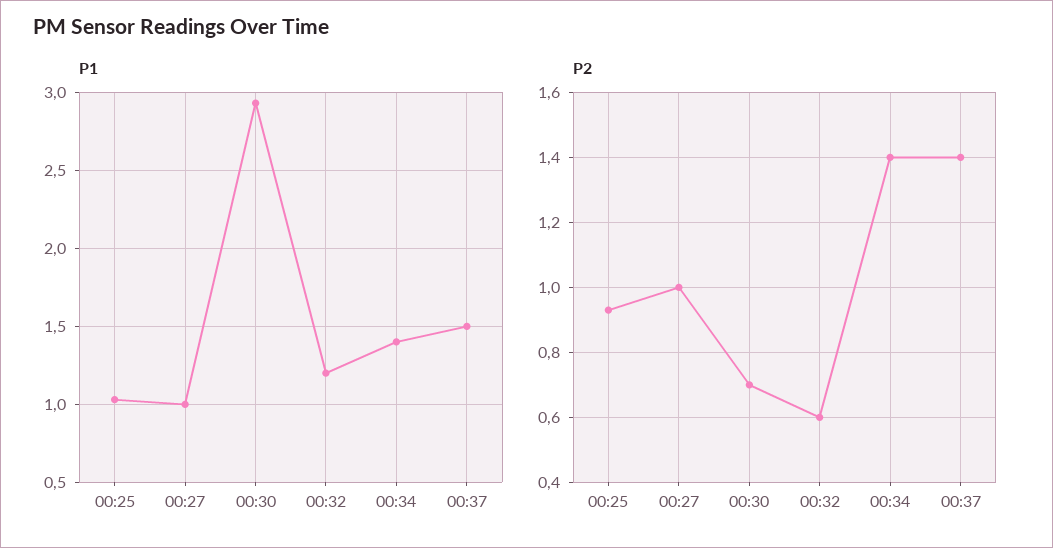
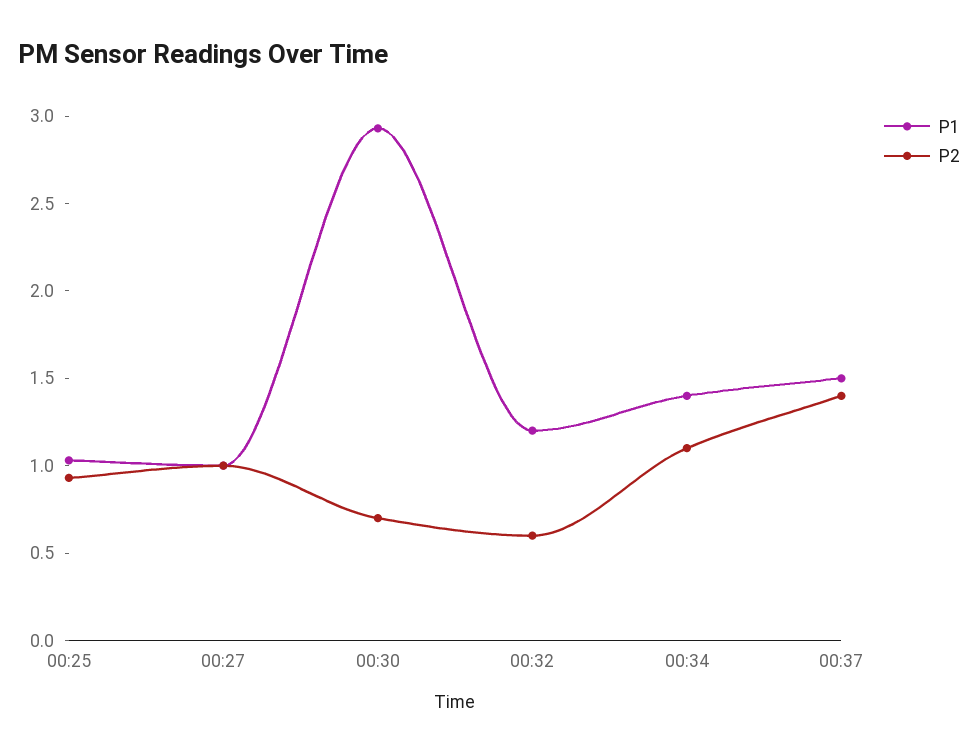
  {
    "P1": {
      "00:25": 1.05,
      "00:27": 1,
      "00:30": 2.95,
      "00:32": 1.2,
      "00:34": 1.4,
      "00:37": 1.5
    },
    "P2": {
      "00:25": 0.95,
      "00:27": 1,
      "00:30": 0.7,
      "00:32": 0.6,
-     "00:34": 1.4,
+     "00:34": 1.1,
      "00:37": 1.4
    }
  }

